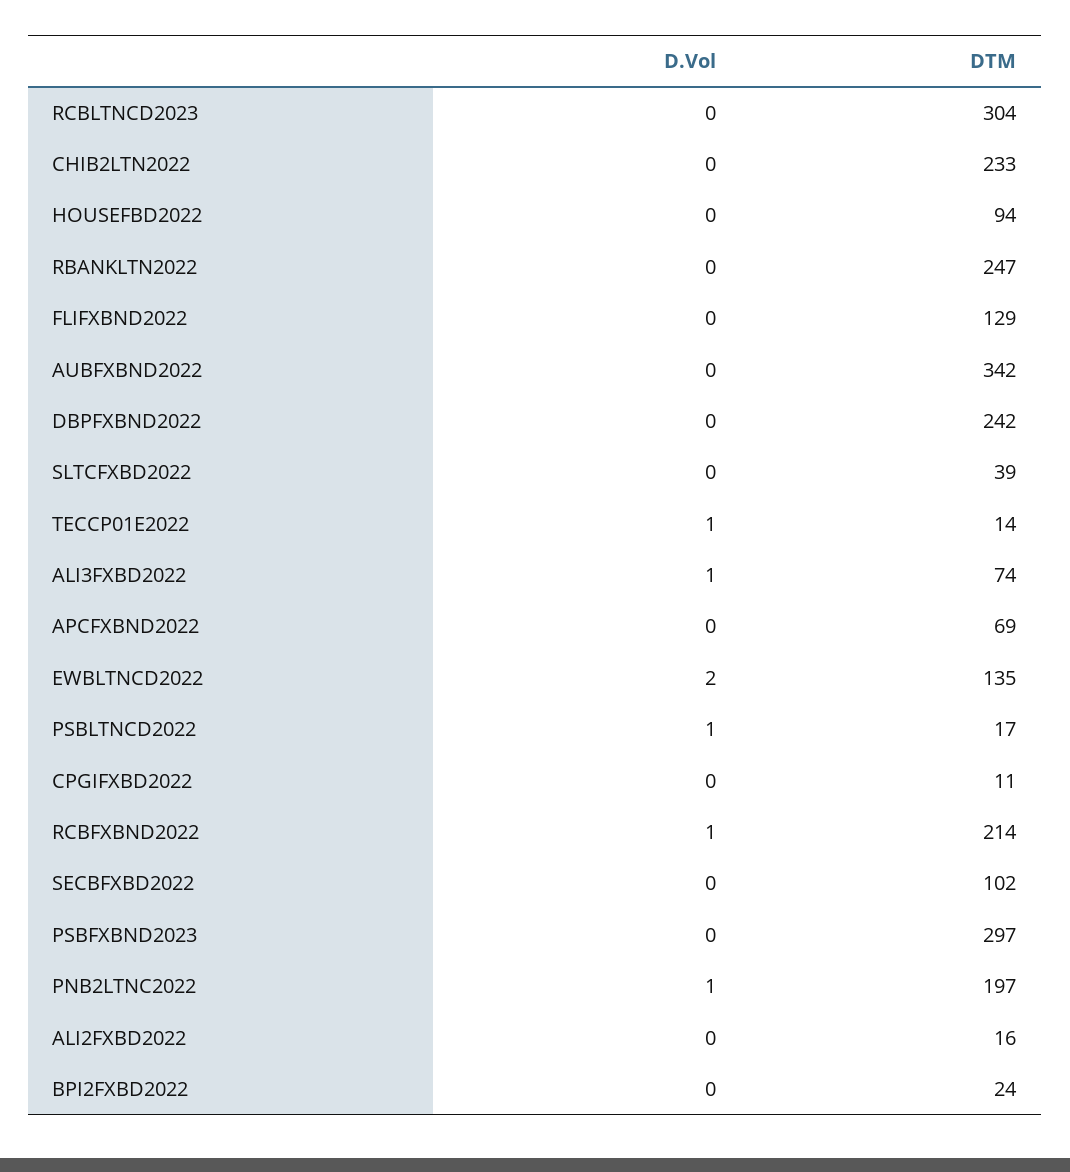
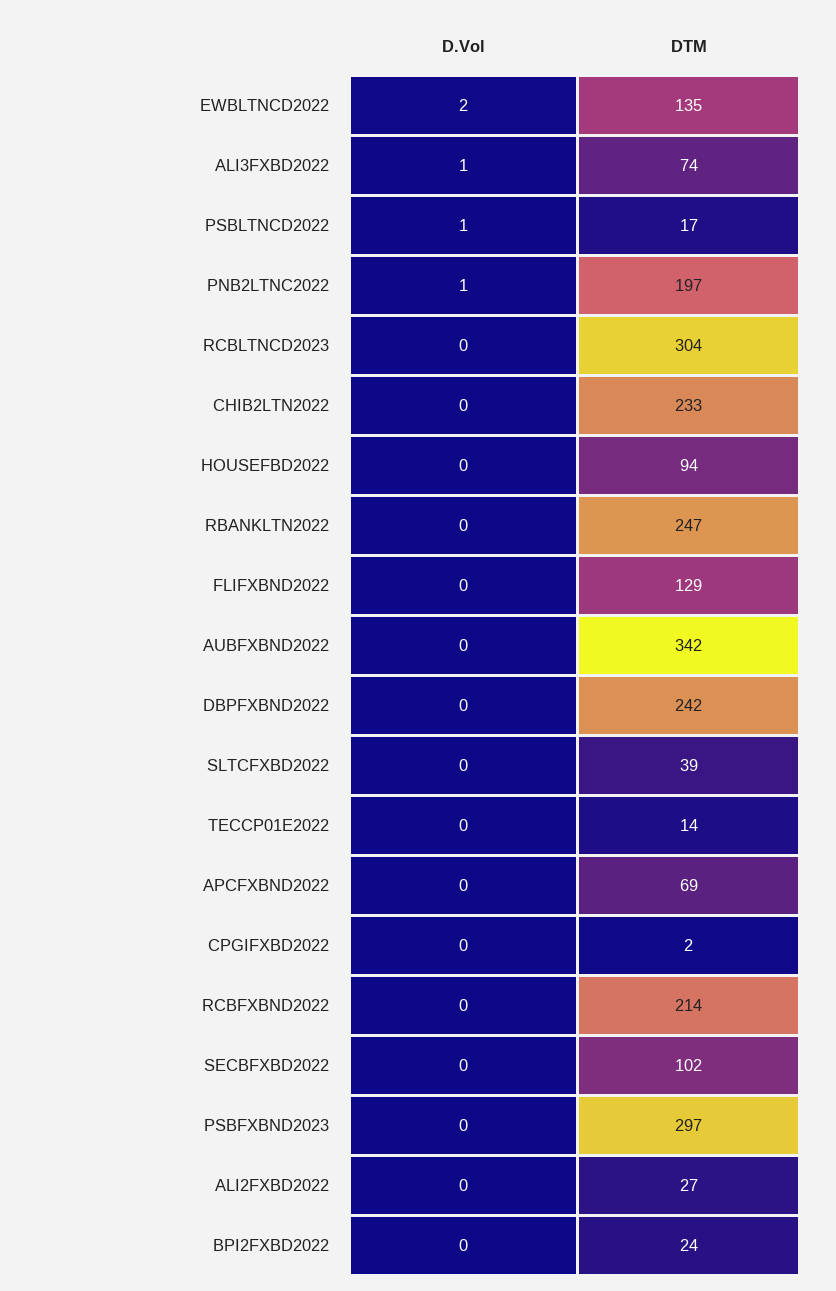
  {
    "D.Vol": {
      "RCBLTNCD2023": 0,
      "CHIB2LTN2022": 0,
      "HOUSEFBD2022": 0,
      "RBANKLTN2022": 0,
      "FLIFXBND2022": 0,
      "AUBFXBND2022": 0,
      "DBPFXBND2022": 0,
      "SLTCFXBD2022": 0,
-     "TECCP01E2022": 1,
+     "TECCP01E2022": 0,
      "ALI3FXBD2022": 1,
      "APCFXBND2022": 0,
      "EWBLTNCD2022": 2,
      "PSBLTNCD2022": 1,
      "CPGIFXBD2022": 0,
-     "RCBFXBND2022": 1,
+     "RCBFXBND2022": 0,
      "SECBFXBD2022": 0,
      "PSBFXBND2023": 0,
      "PNB2LTNC2022": 1,
      "ALI2FXBD2022": 0,
      "BPI2FXBD2022": 0
    },
    "DTM": {
      "RCBLTNCD2023": 304,
      "CHIB2LTN2022": 233,
      "HOUSEFBD2022": 94,
      "RBANKLTN2022": 247,
      "FLIFXBND2022": 129,
      "AUBFXBND2022": 342,
      "DBPFXBND2022": 242,
      "SLTCFXBD2022": 39,
      "TECCP01E2022": 14,
      "ALI3FXBD2022": 74,
      "APCFXBND2022": 69,
      "EWBLTNCD2022": 135,
      "PSBLTNCD2022": 17,
-     "CPGIFXBD2022": 11,
+     "CPGIFXBD2022": 2,
      "RCBFXBND2022": 214,
      "SECBFXBD2022": 102,
      "PSBFXBND2023": 297,
      "PNB2LTNC2022": 197,
-     "ALI2FXBD2022": 16,
+     "ALI2FXBD2022": 27,
      "BPI2FXBD2022": 24
    }
  }

